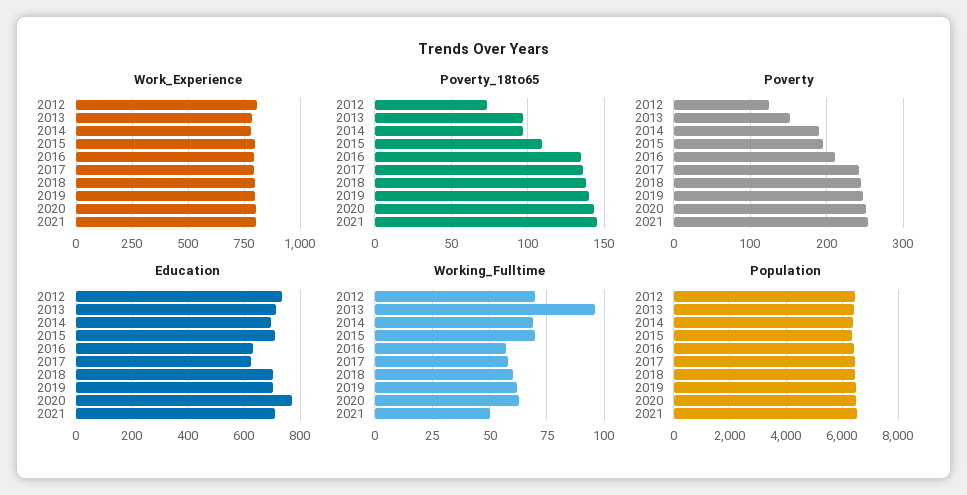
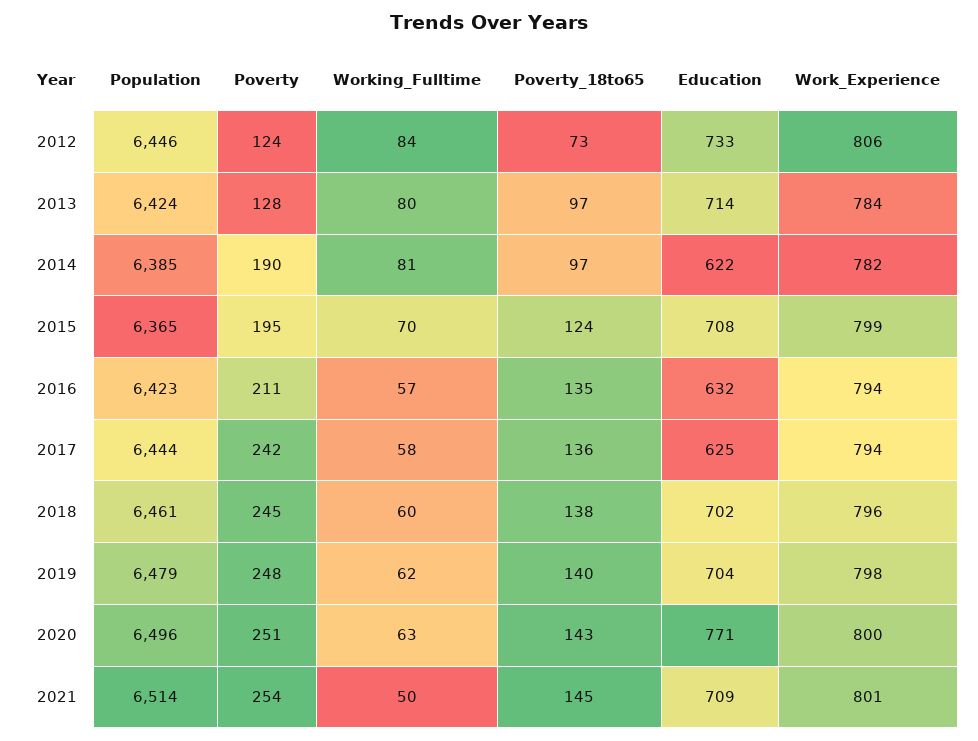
  {
    "Work_Experience": {
      "2012": 806,
      "2013": 784,
      "2014": 782,
      "2015": 799,
      "2016": 794,
      "2017": 794,
      "2018": 796,
      "2019": 798,
      "2020": 800,
      "2021": 801
    },
    "Poverty_18to65": {
      "2012": 73,
      "2013": 97,
      "2014": 97,
-     "2015": 110,
+     "2015": 124,
      "2016": 135,
      "2017": 136,
      "2018": 138,
      "2019": 140,
      "2020": 143,
      "2021": 145
    },
    "Poverty": {
      "2012": 124,
-     "2013": 150,
+     "2013": 128,
      "2014": 190,
      "2015": 195,
      "2016": 211,
      "2017": 242,
      "2018": 245,
      "2019": 248,
      "2020": 251,
      "2021": 254
    },
    "Education": {
      "2012": 733,
      "2013": 714,
-     "2014": 700,
+     "2014": 622,
      "2015": 708,
      "2016": 632,
      "2017": 625,
      "2018": 702,
      "2019": 704,
      "2020": 771,
      "2021": 709
    },
    "Working_Fulltime": {
-     "2012": 70,
+     "2012": 84,
-     "2013": 95,
+     "2013": 80,
-     "2014": 70,
+     "2014": 81,
      "2015": 70,
      "2016": 57,
      "2017": 58,
      "2018": 60,
      "2019": 62,
      "2020": 63,
      "2021": 50
    },
    "Population": {
      "2012": 6446,
      "2013": 6424,
      "2014": 6385,
      "2015": 6365,
      "2016": 6423,
      "2017": 6444,
      "2018": 6461,
      "2019": 6479,
      "2020": 6496,
      "2021": 6514
    }
  }

